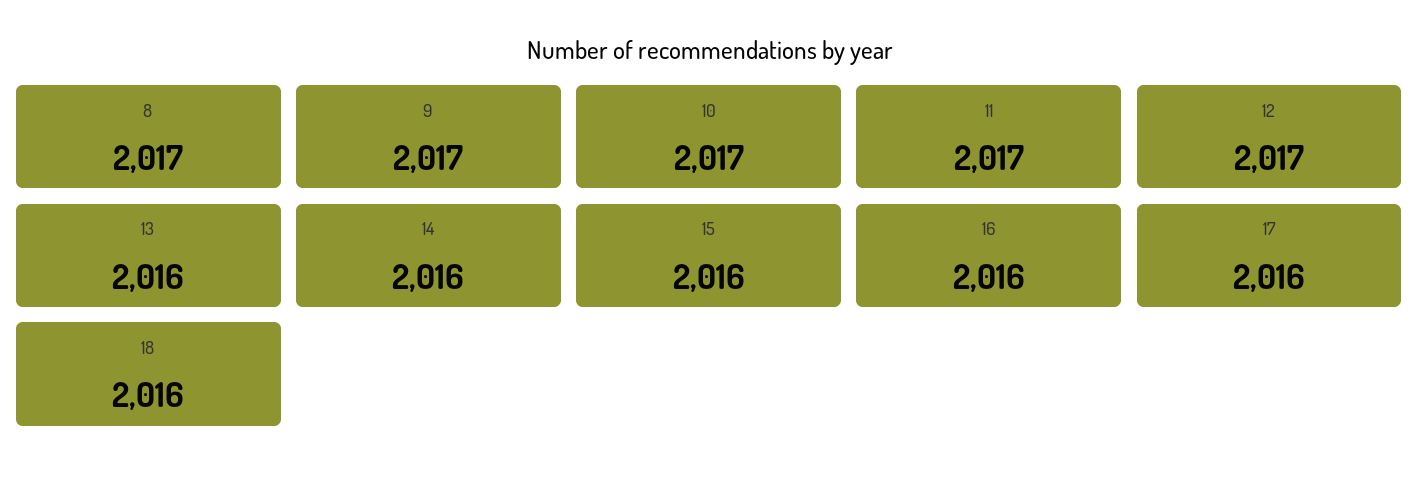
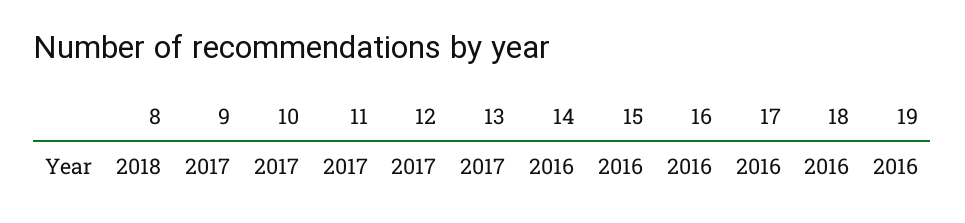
  {
-   "8": 2017,
+   "8": 2018,
    "9": 2017,
    "10": 2017,
    "11": 2017,
    "12": 2017,
-   "13": 2016,
+   "13": 2017,
    "14": 2016,
    "15": 2016,
    "16": 2016,
    "17": 2016,
-   "18": 2016
+   "18": 2016,
+   "19": 2016
  }

